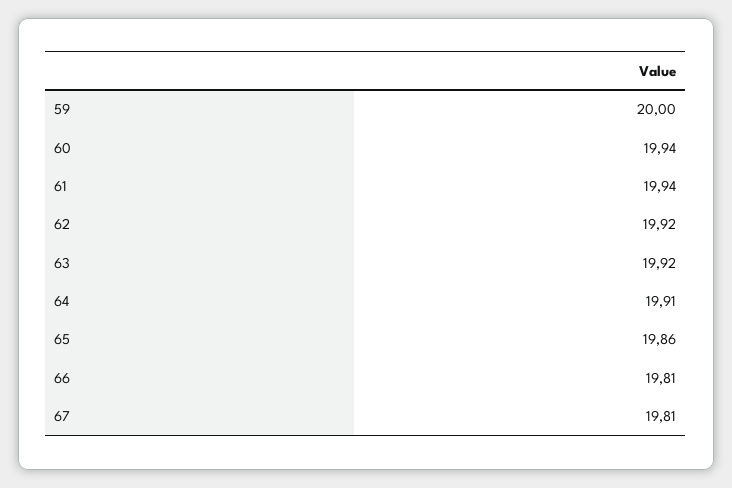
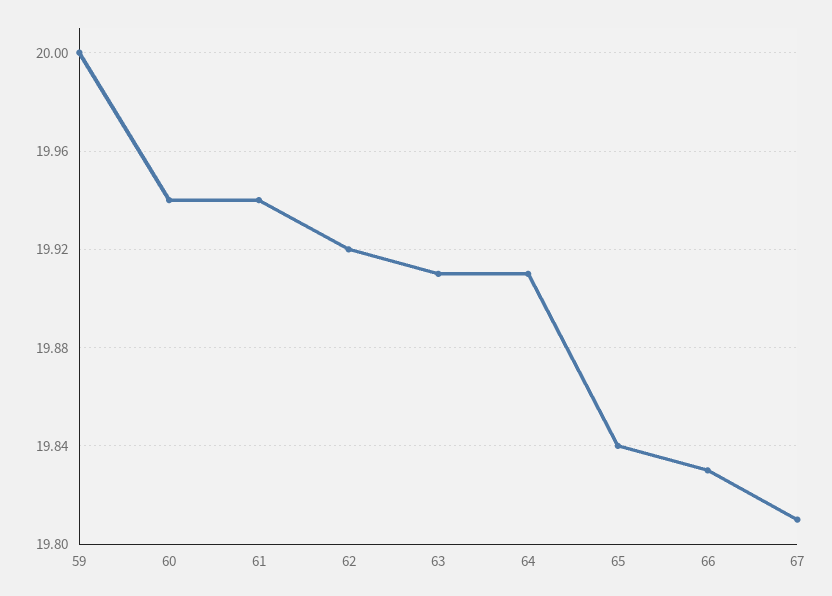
  {
    "59": 20,
    "60": 19.94,
    "61": 19.94,
    "62": 19.92,
-   "63": 19.92,
+   "63": 19.91,
    "64": 19.91,
-   "65": 19.86,
+   "65": 19.84,
-   "66": 19.81,
+   "66": 19.83,
    "67": 19.81
  }

